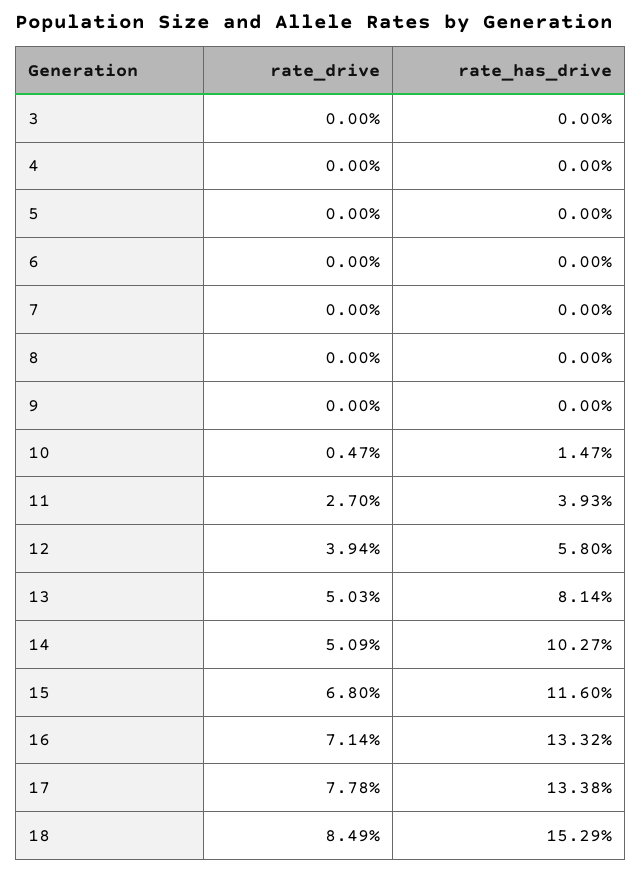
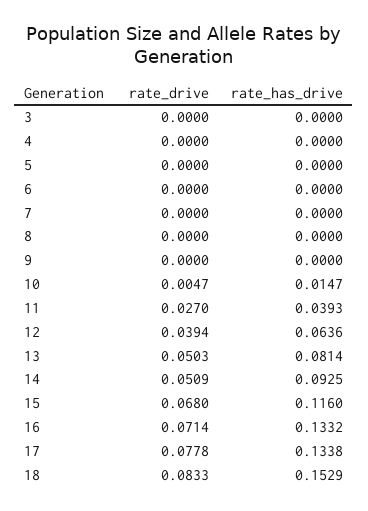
  {
    "rate_drive": {
      "3": 0,
      "4": 0,
      "5": 0,
      "6": 0,
      "7": 0,
      "8": 0,
      "9": 0,
      "10": 0.0047,
      "11": 0.027,
      "12": 0.0394,
      "13": 0.0503,
      "14": 0.0509,
      "15": 0.068,
      "16": 0.0714,
      "17": 0.0778,
-     "18": 0.0849
+     "18": 0.0833
    },
    "rate_has_drive": {
      "3": 0,
      "4": 0,
      "5": 0,
      "6": 0,
      "7": 0,
      "8": 0,
      "9": 0,
      "10": 0.0147,
      "11": 0.0393,
-     "12": 0.058,
+     "12": 0.0636,
      "13": 0.0814,
-     "14": 0.1027,
+     "14": 0.0925,
      "15": 0.116,
      "16": 0.1332,
      "17": 0.1338,
      "18": 0.1529
    }
  }

